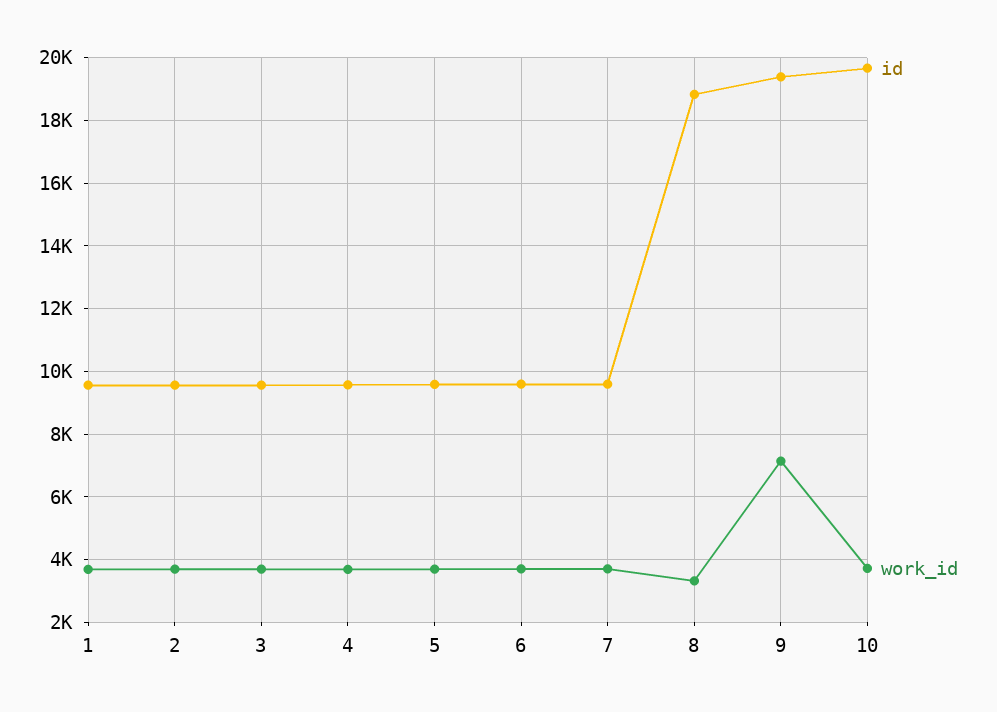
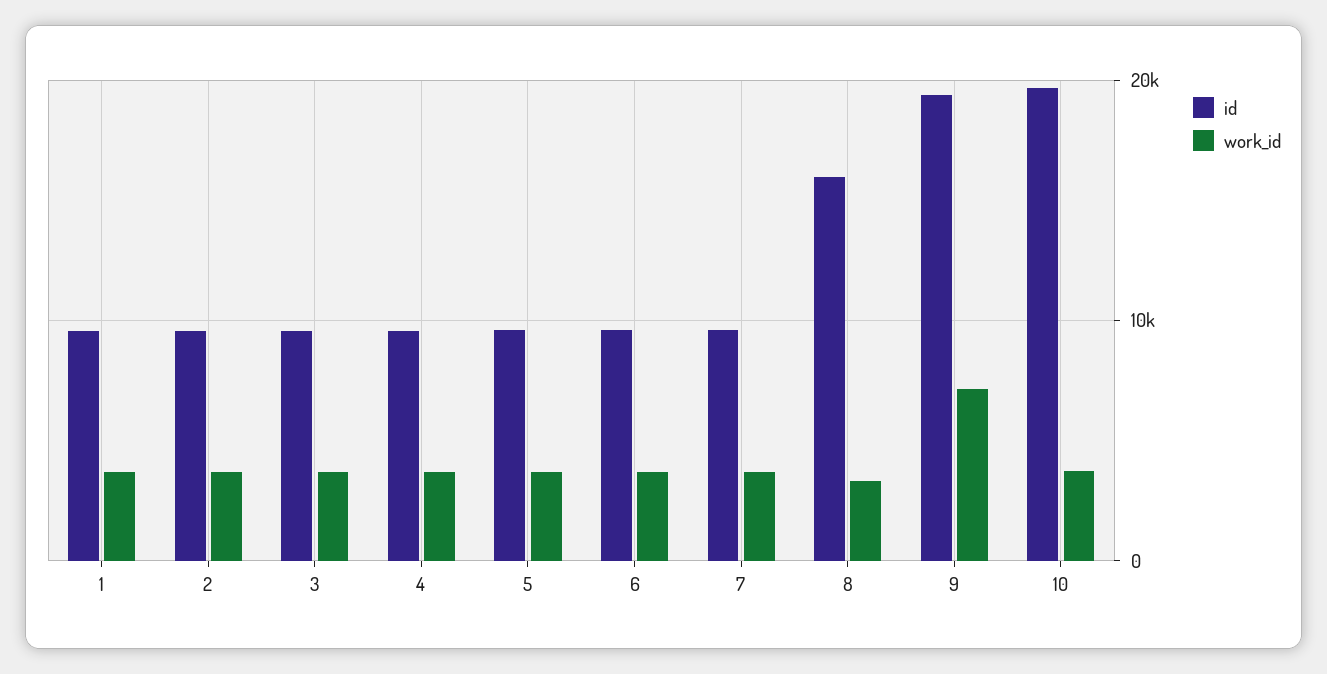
  {
    "id": {
      "1": 9600,
      "2": 9600,
      "3": 9600,
      "4": 9600,
      "5": 9600,
      "6": 9600,
      "7": 9600,
-     "8": 18800,
+     "8": 16000,
      "9": 19400,
      "10": 19600
    },
    "work_id": {
      "1": 3600,
      "2": 3600,
      "3": 3600,
      "4": 3600,
      "5": 3800,
      "6": 3800,
      "7": 3800,
      "8": 3400,
      "9": 7200,
      "10": 3800
    }
  }

